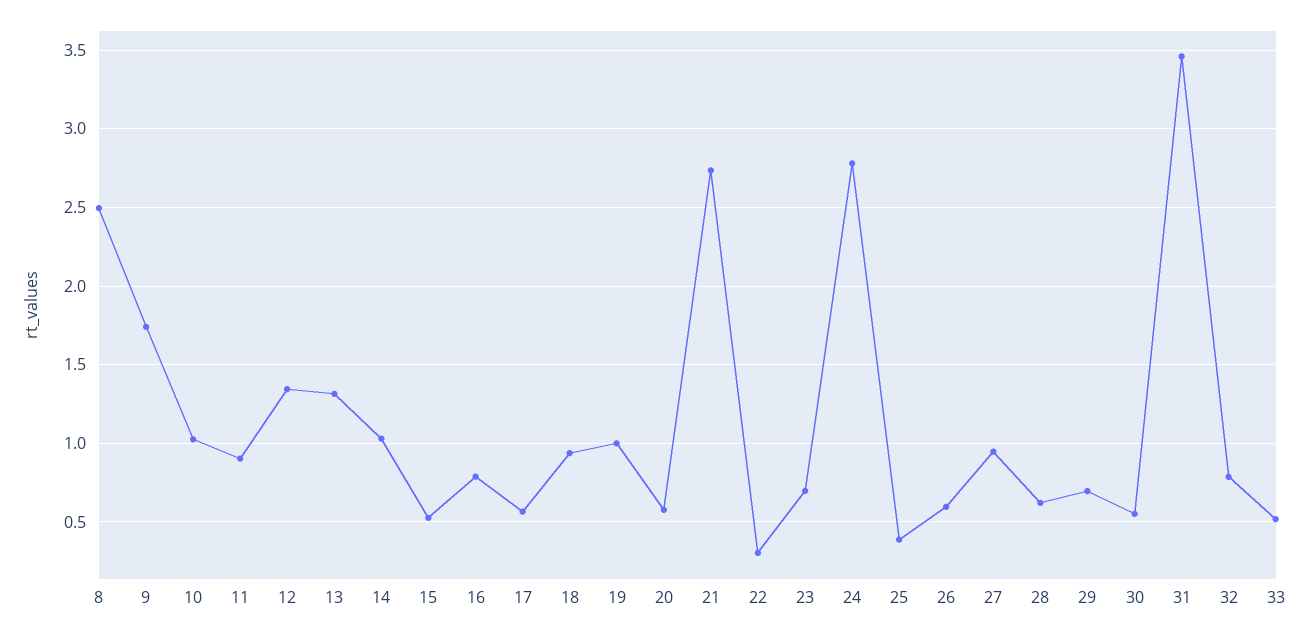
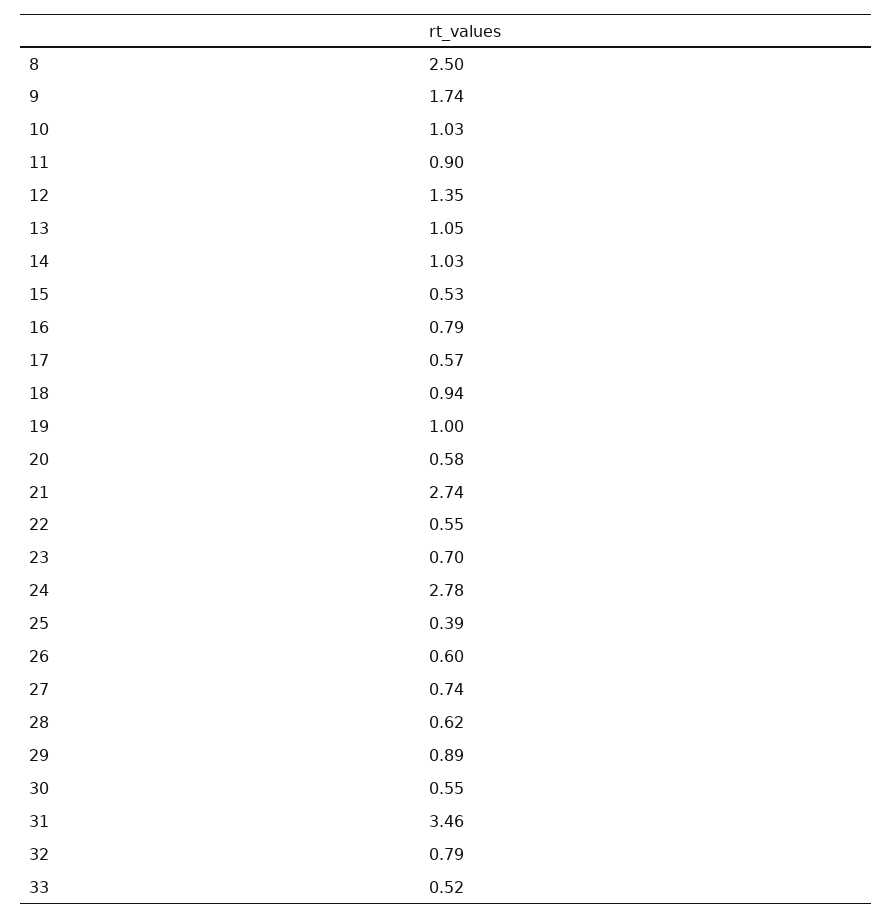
  {
    "8": 2.5,
    "9": 1.74,
    "10": 1.03,
    "11": 0.9,
    "12": 1.35,
-   "13": 1.3,
+   "13": 1.05,
    "14": 1.03,
    "15": 0.53,
    "16": 0.79,
    "17": 0.57,
    "18": 0.94,
    "19": 1,
    "20": 0.58,
    "21": 2.74,
-   "22": 0.3,
+   "22": 0.55,
    "23": 0.7,
    "24": 2.78,
    "25": 0.39,
    "26": 0.6,
-   "27": 0.95,
+   "27": 0.74,
    "28": 0.62,
-   "29": 0.7,
+   "29": 0.89,
    "30": 0.55,
    "31": 3.46,
    "32": 0.79,
    "33": 0.52
  }

